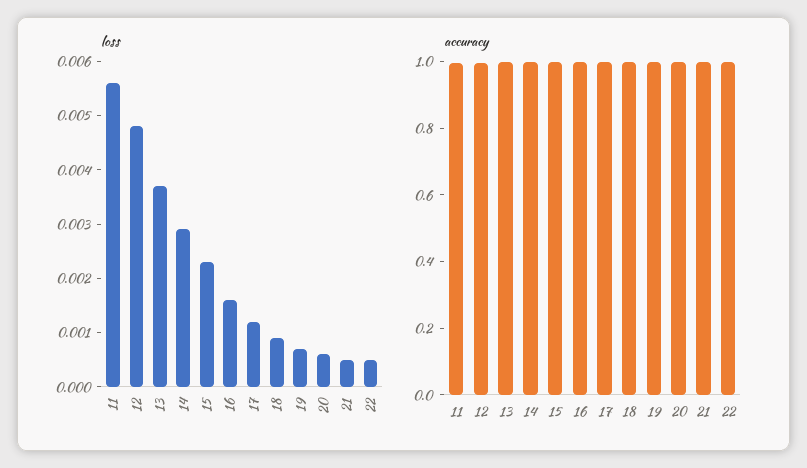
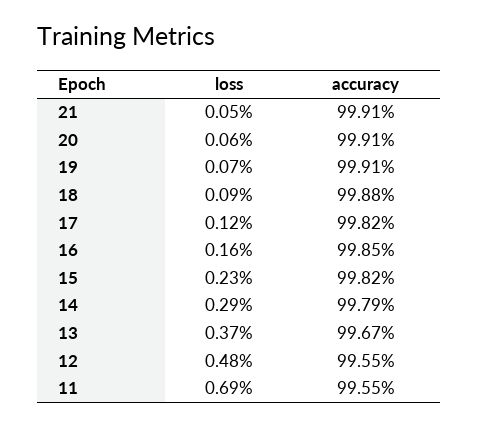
  {
    "loss": {
-     "11": 0.0055,
+     "11": 0.0069,
      "12": 0.0048,
      "13": 0.0037,
      "14": 0.0029,
      "15": 0.0023,
      "16": 0.0016,
      "17": 0.0012,
      "18": 0.0009,
      "19": 0.0007,
      "20": 0.0006,
-     "21": 0.0005,
+     "21": 0.0005
-     "22": 0.0005
    },
    "accuracy": {
      "11": 0.9955,
      "12": 0.9955,
      "13": 0.9967,
      "14": 0.9979,
      "15": 0.9982,
      "16": 0.9985,
      "17": 0.9982,
      "18": 0.9988,
      "19": 0.9991,
      "20": 0.9991,
-     "21": 0.9991,
+     "21": 0.9991
-     "22": 1
    }
  }

